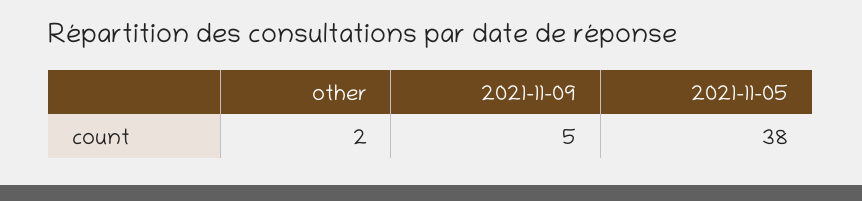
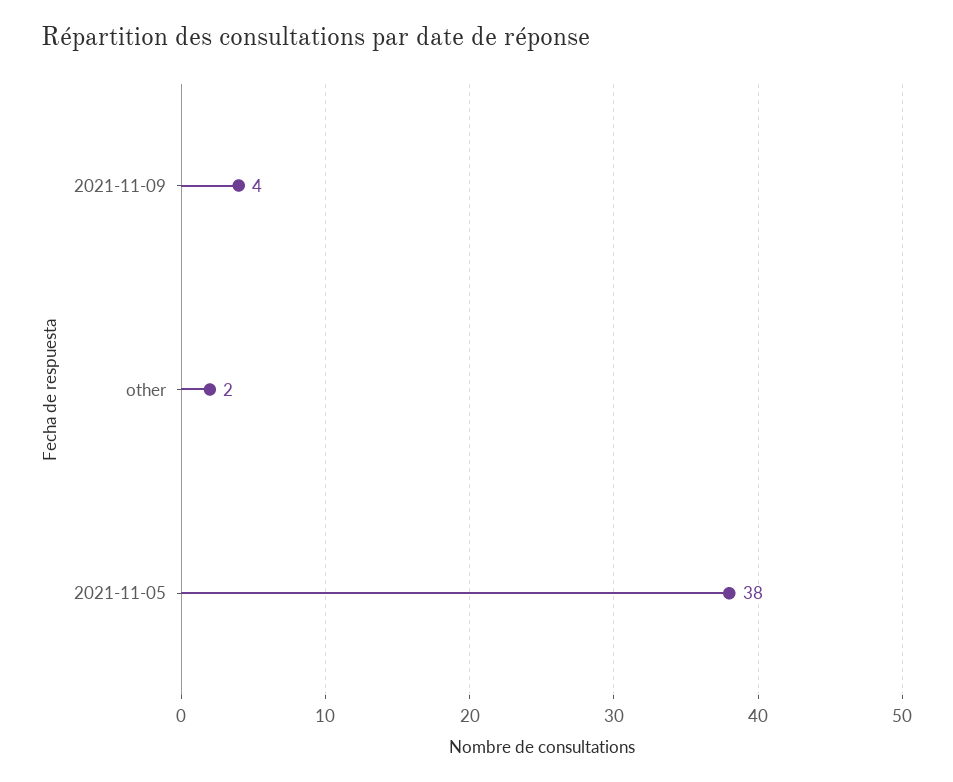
  {
    "other": 2,
-   "2021-11-09": 5,
+   "2021-11-09": 4,
    "2021-11-05": 38
  }

